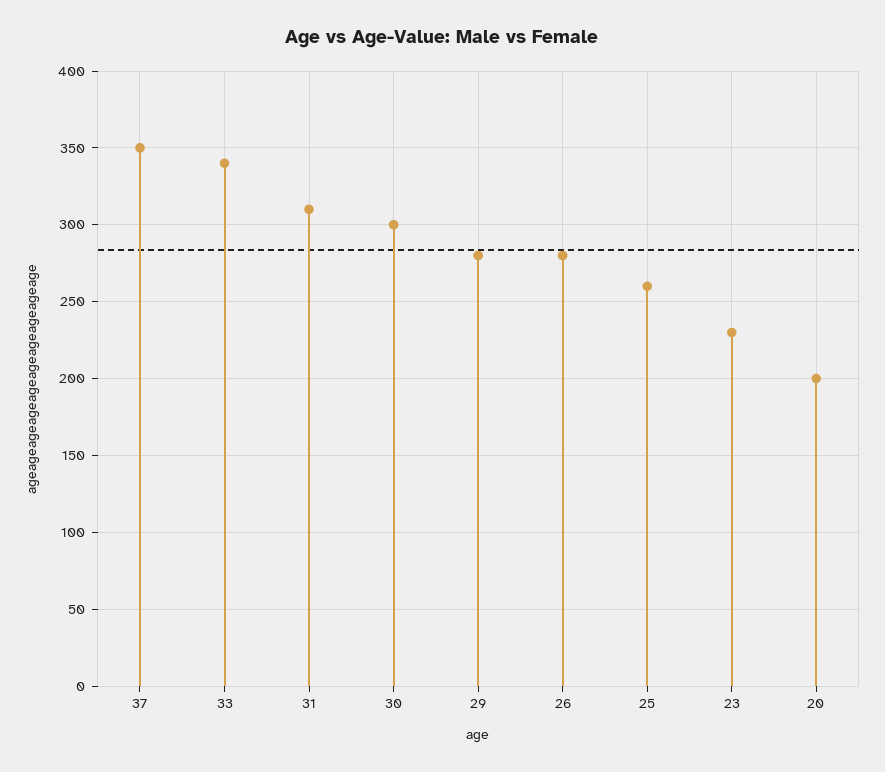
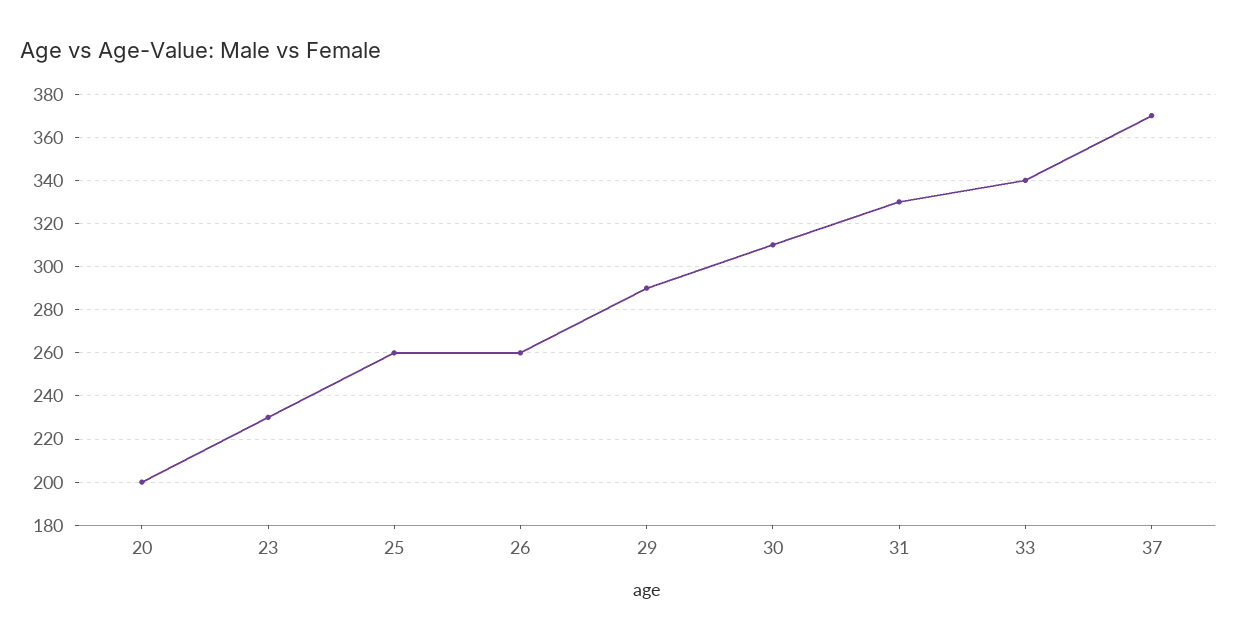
  {
-   "37": 350,
+   "37": 370,
    "33": 340,
-   "31": 310,
+   "31": 330,
-   "30": 300,
+   "30": 310,
-   "29": 280,
+   "29": 290,
-   "26": 280,
+   "26": 260,
    "25": 260,
    "23": 230,
    "20": 200
  }

